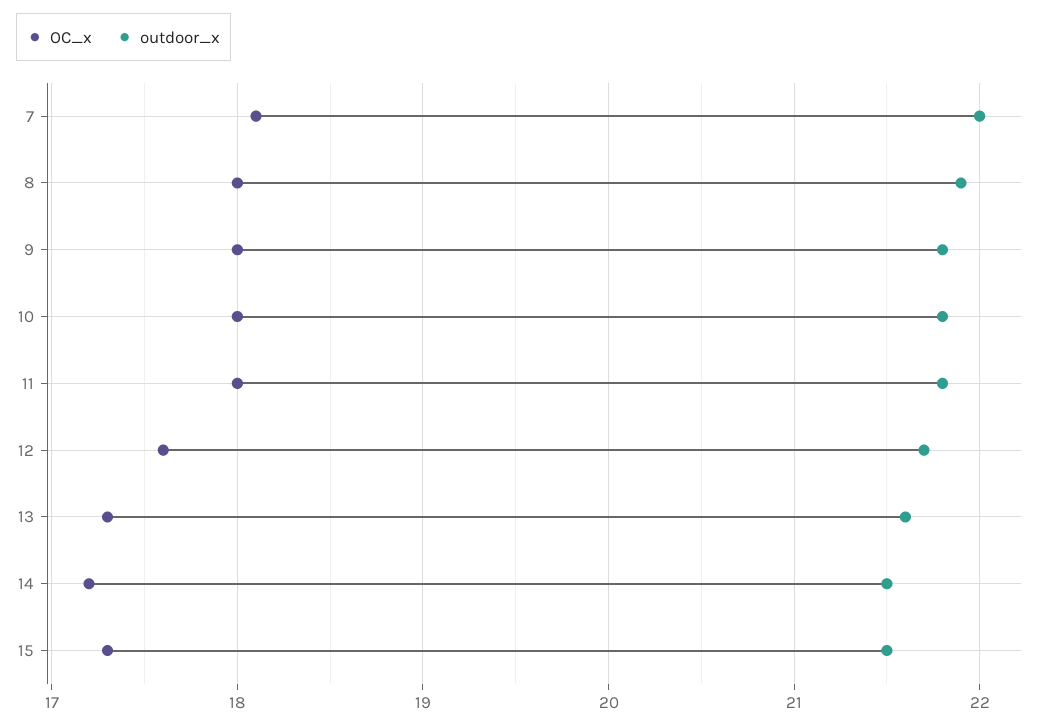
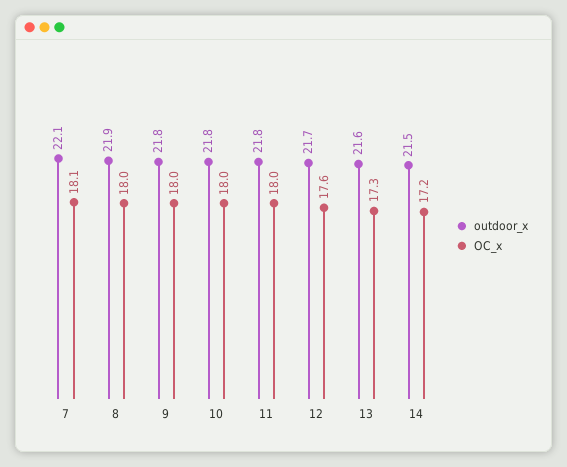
  {
    "OC_x": {
      "7": 18.1,
      "8": 18,
      "9": 18,
      "10": 18,
      "11": 18,
      "12": 17.6,
      "13": 17.3,
-     "14": 17.2,
+     "14": 17.2
-     "15": 17.3
    },
    "outdoor_x": {
-     "7": 22,
+     "7": 22.1,
      "8": 21.9,
      "9": 21.8,
      "10": 21.8,
      "11": 21.8,
      "12": 21.7,
      "13": 21.6,
-     "14": 21.5,
+     "14": 21.5
-     "15": 21.5
    }
  }

